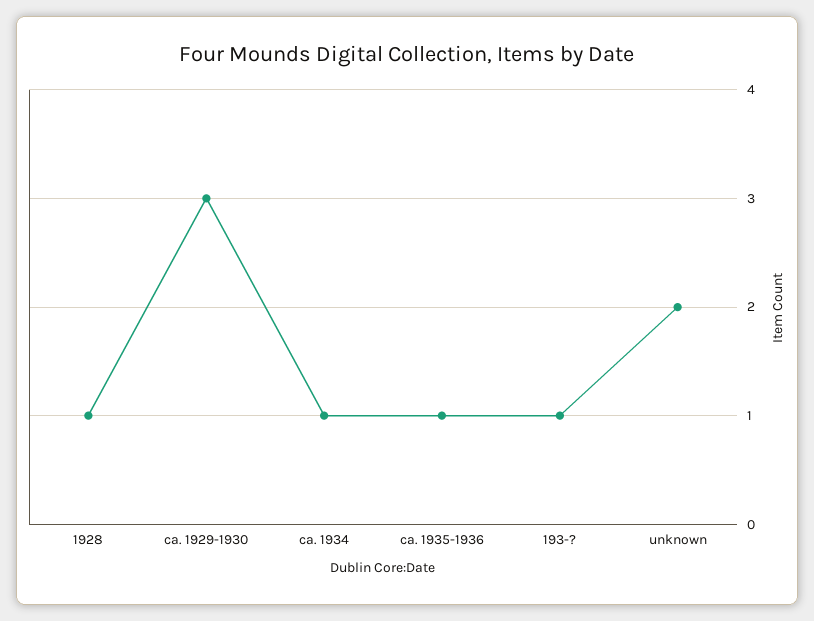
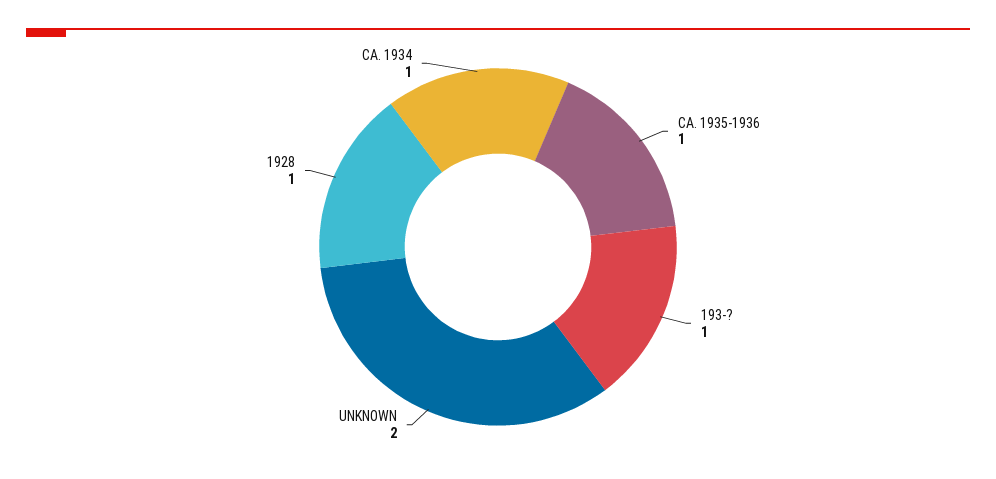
  {
    "1928": 1,
-   "ca. 1929-1930": 3,
    "ca. 1934": 1,
    "ca. 1935-1936": 1,
    "193-?": 1,
    "unknown": 2
  }

